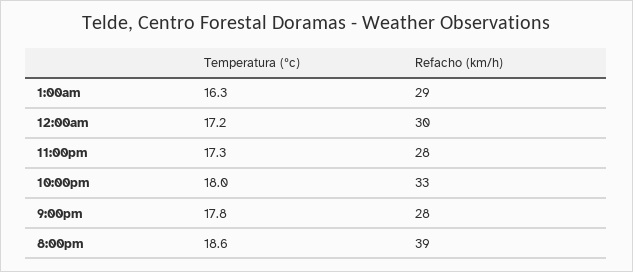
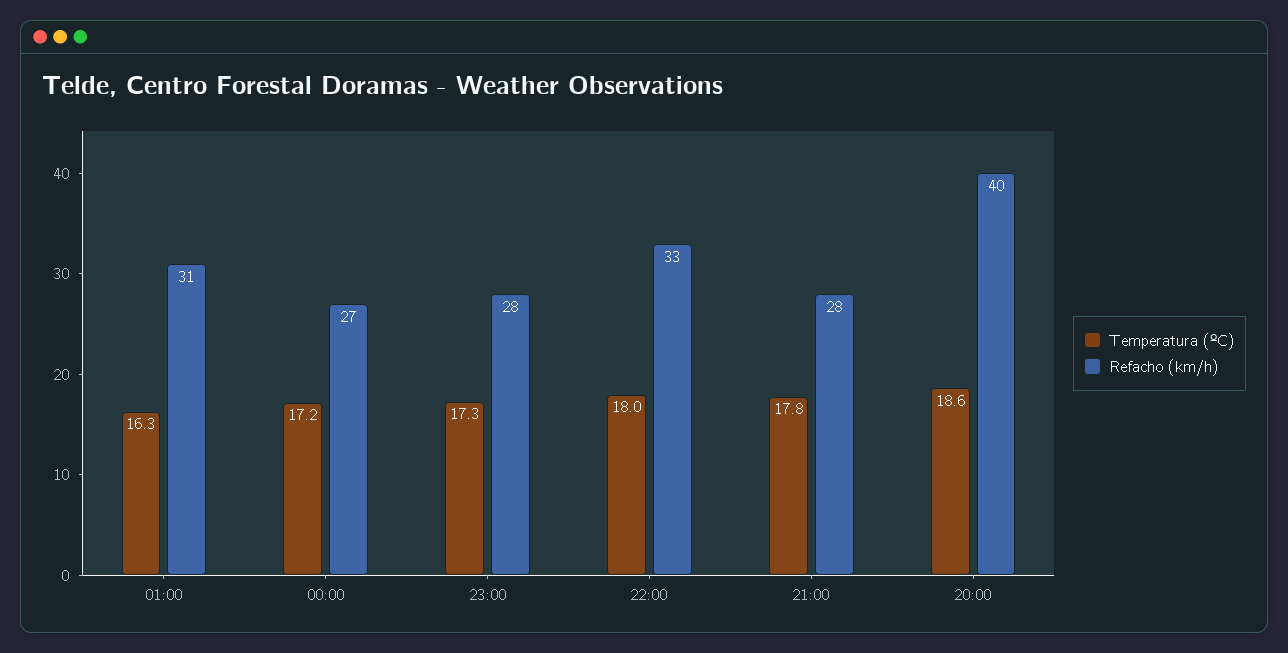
  {
    "Temperatura (ºc)": {
      "1:00am": 16.3,
      "12:00am": 17.2,
      "11:00pm": 17.3,
      "10:00pm": 18,
      "9:00pm": 17.8,
      "8:00pm": 18.6
    },
    "Refacho (km/h)": {
-     "1:00am": 29,
+     "1:00am": 31,
-     "12:00am": 30,
+     "12:00am": 27,
      "11:00pm": 28,
      "10:00pm": 33,
      "9:00pm": 28,
-     "8:00pm": 39
+     "8:00pm": 40
    }
  }

